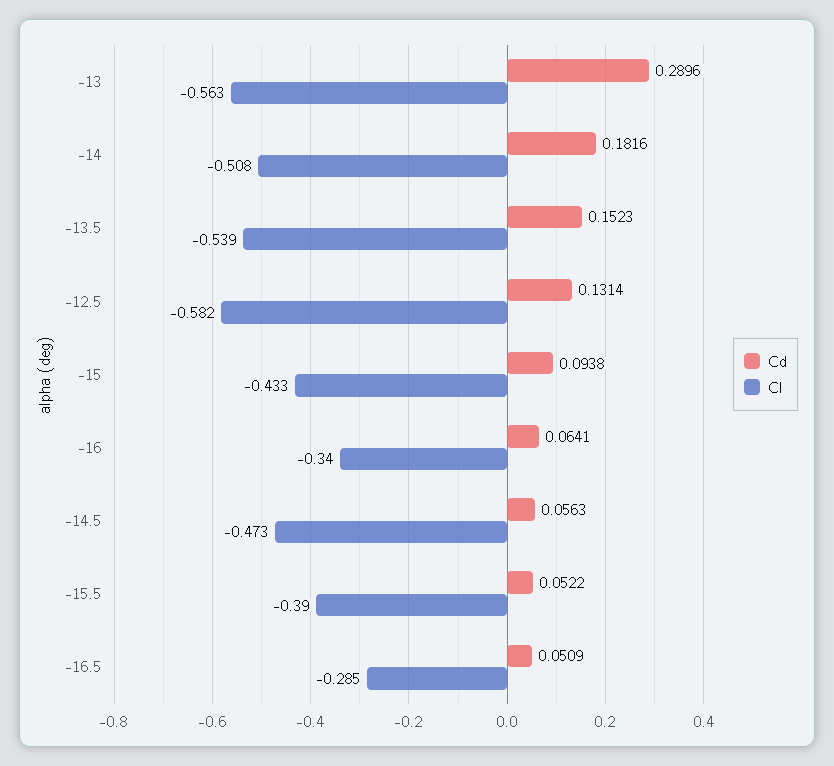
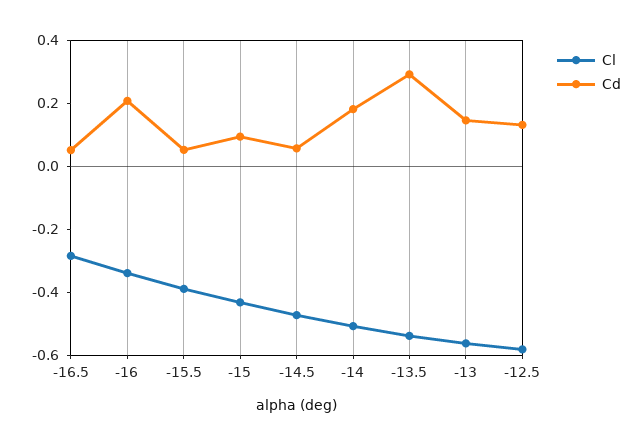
  {
    "Cd": {
-     "-13": 0.2896,
+     "-13": 0.15,
      "-14": 0.1816,
-     "-13.5": 0.1523,
+     "-13.5": 0.3,
      "-12.5": 0.1314,
      "-15": 0.0938,
-     "-16": 0.0641,
+     "-16": 0.2,
      "-14.5": 0.0563,
      "-15.5": 0.0522,
      "-16.5": 0.0509
    },
    "Cl": {
      "-13": -0.563,
      "-14": -0.508,
      "-13.5": -0.539,
      "-12.5": -0.582,
      "-15": -0.433,
      "-16": -0.34,
      "-14.5": -0.473,
      "-15.5": -0.39,
      "-16.5": -0.285
    }
  }

